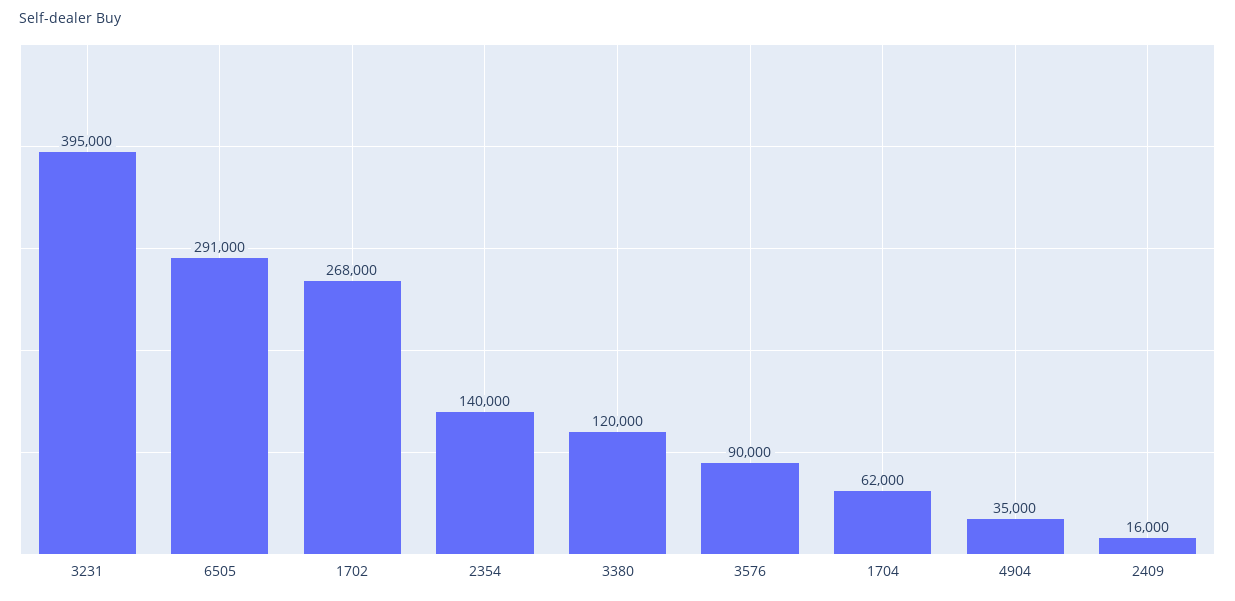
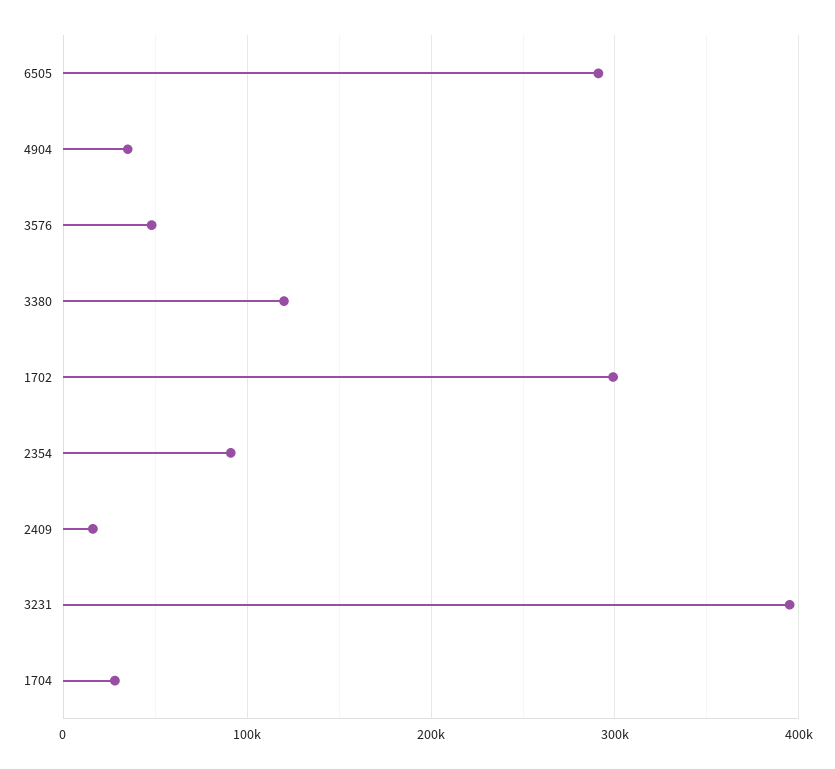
  {
    "3231": 395000,
    "6505": 291000,
-   "1702": 268000,
+   "1702": 300000,
-   "2354": 140000,
+   "2354": 90000,
    "3380": 120000,
-   "3576": 90000,
+   "3576": 50000,
-   "1704": 62000,
+   "1704": 30000,
    "4904": 35000,
    "2409": 16000
  }

